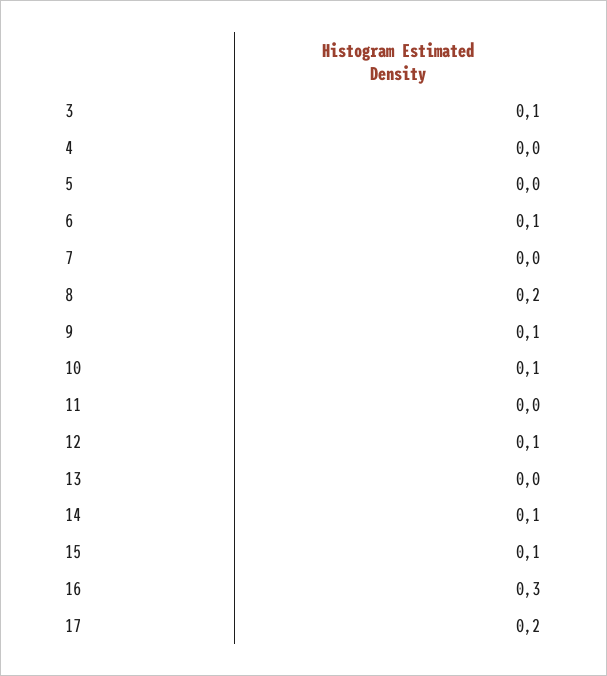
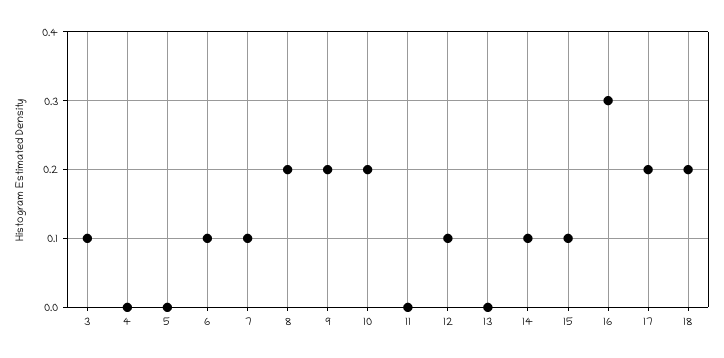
  {
    "3": 0.1,
    "4": 0,
    "5": 0,
    "6": 0.1,
-   "7": 0,
+   "7": 0.1,
    "8": 0.2,
-   "9": 0.1,
+   "9": 0.2,
-   "10": 0.1,
+   "10": 0.2,
    "11": 0,
    "12": 0.1,
    "13": 0,
    "14": 0.1,
    "15": 0.1,
    "16": 0.3,
-   "17": 0.2
+   "17": 0.2,
+   "18": 0.2
  }

